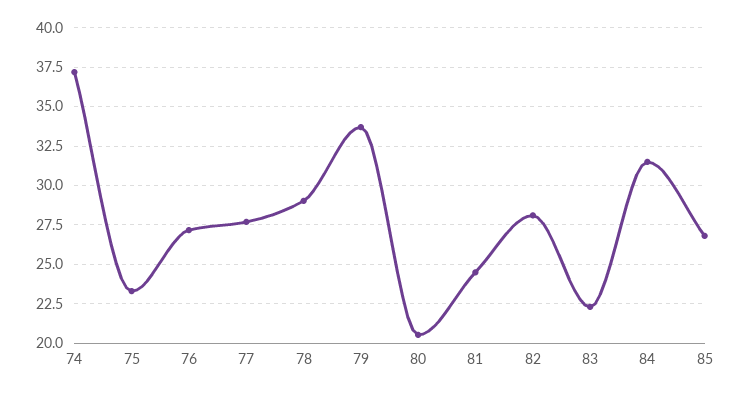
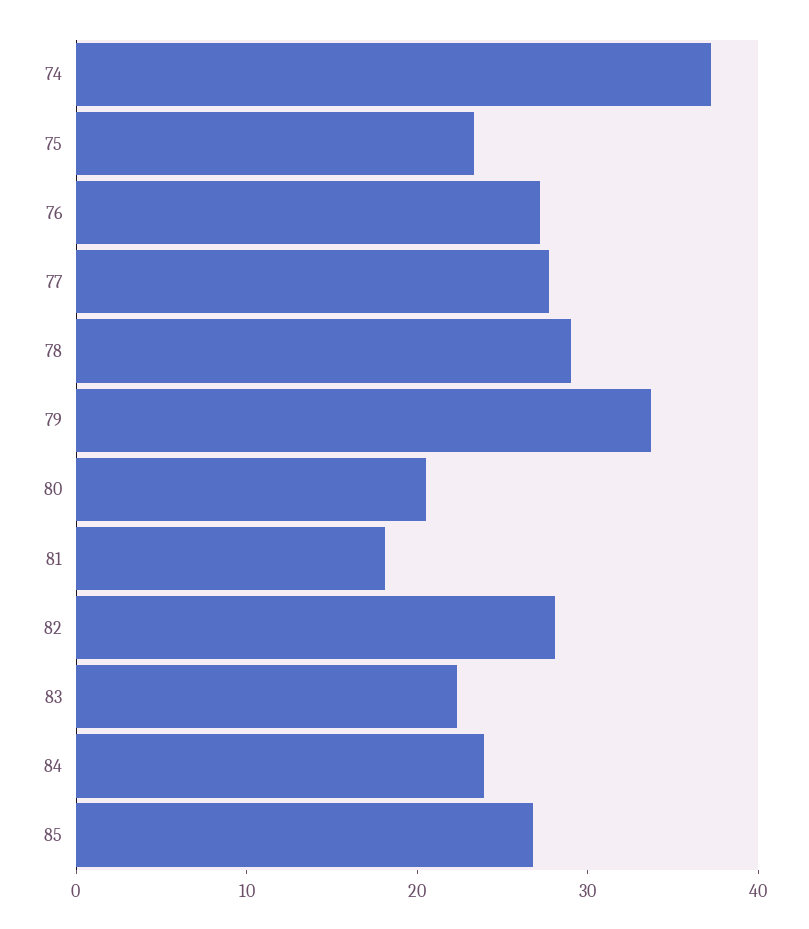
  {
    "74": 37,
    "75": 23.5,
    "76": 27,
    "77": 27.5,
    "78": 29,
    "79": 33.5,
    "80": 20.5,
-   "81": 24.5,
+   "81": 18,
    "82": 28,
    "83": 22.5,
-   "84": 31.5,
+   "84": 24,
    "85": 27
  }

